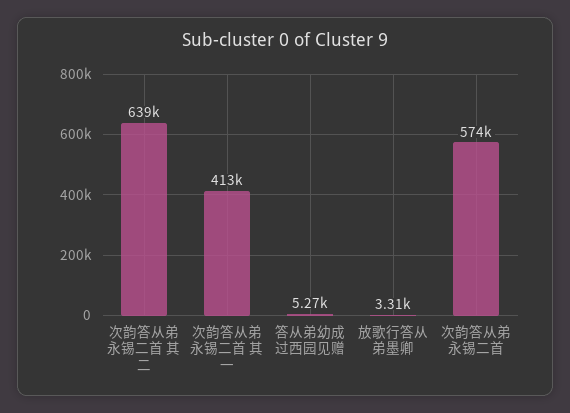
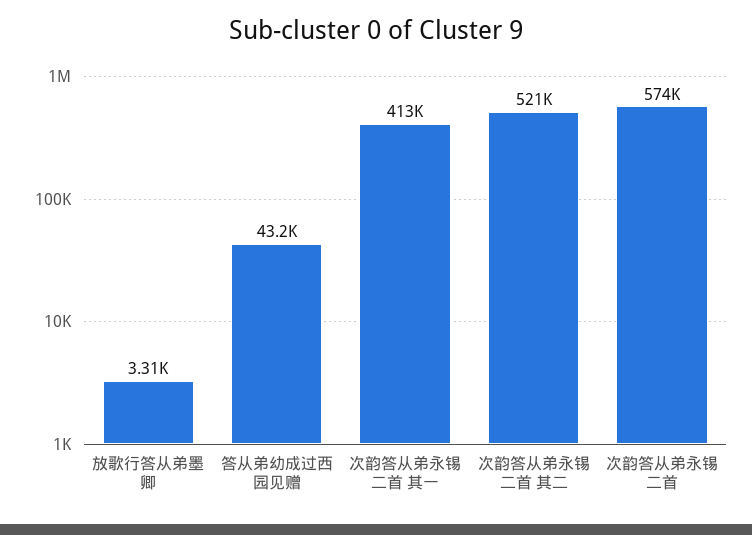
  {
-   "次韵答从弟永锡二首 其二": 639000,
+   "次韵答从弟永锡二首 其二": 521000,
    "次韵答从弟永锡二首 其一": 413000,
-   "答从弟幼成过西园见赠": 5270,
+   "答从弟幼成过西园见赠": 43200,
    "放歌行答从弟墨卿": 3310,
    "次韵答从弟永锡二首": 574000
  }

